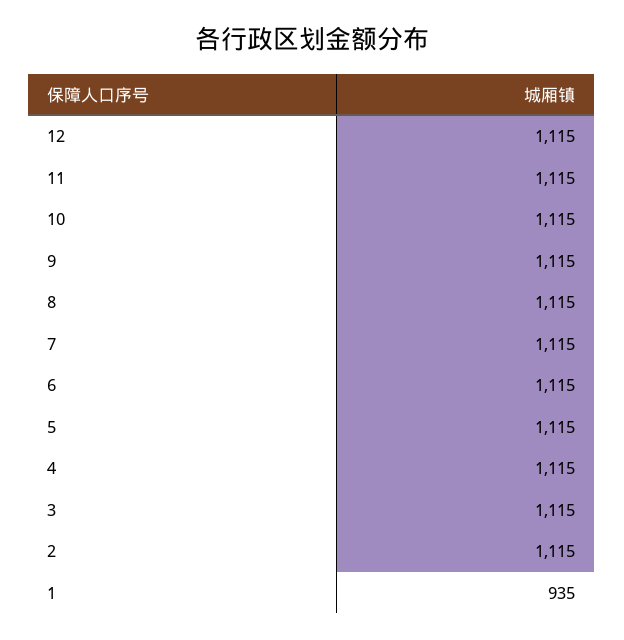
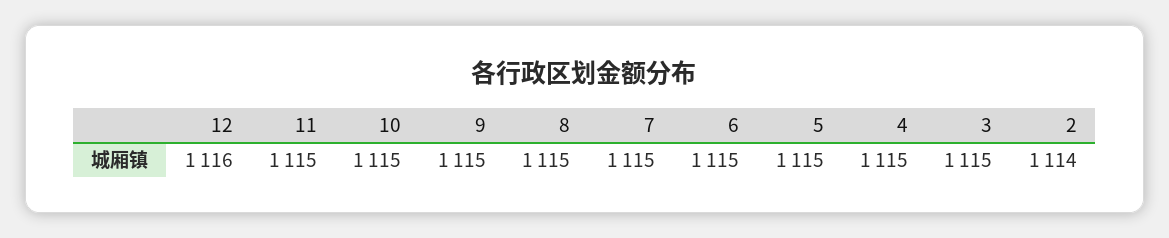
  {
-   "12": 1115,
+   "12": 1116,
    "11": 1115,
    "10": 1115,
    "9": 1115,
    "8": 1115,
    "7": 1115,
    "6": 1115,
    "5": 1115,
    "4": 1115,
    "3": 1115,
-   "2": 1115,
+   "2": 1114
-   "1": 935
  }

